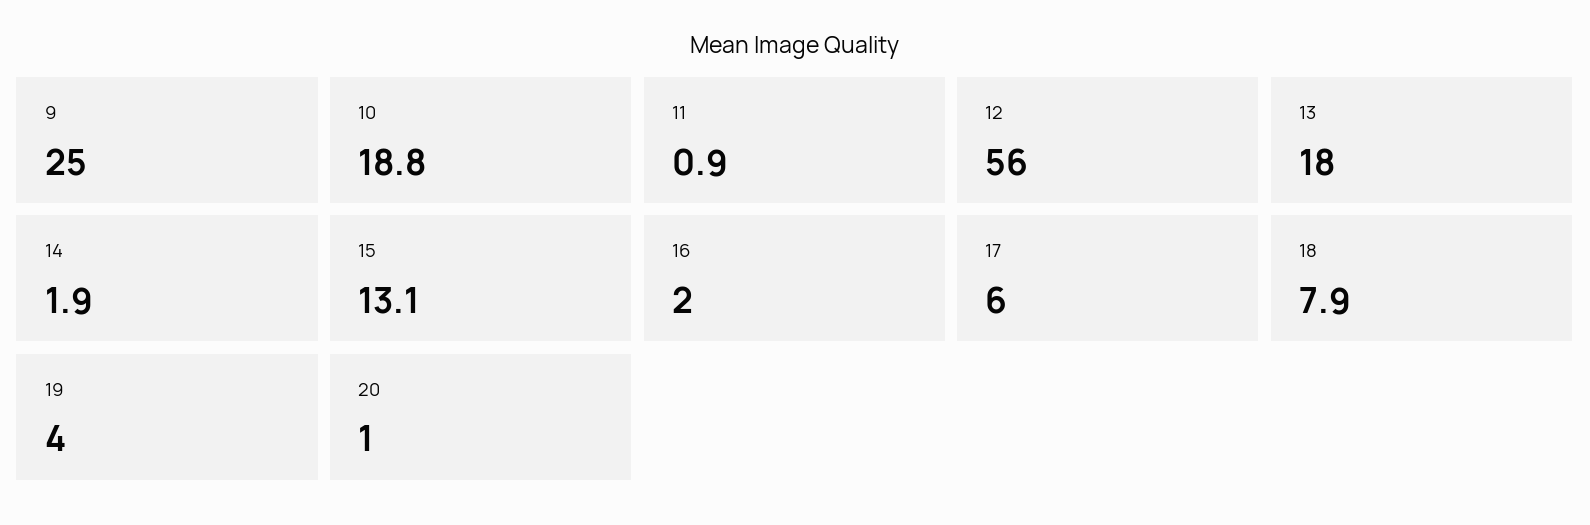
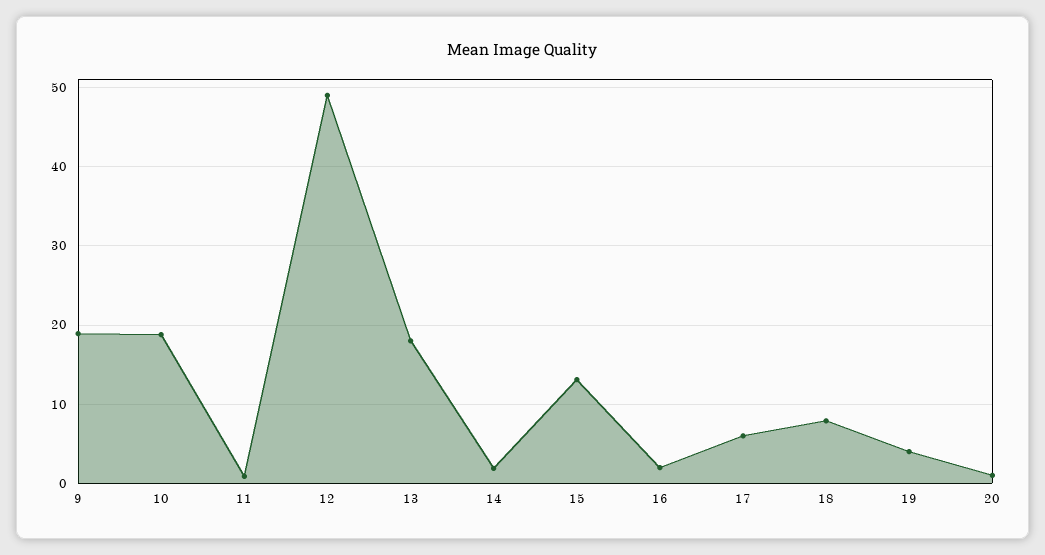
  {
-   "9": 25,
+   "9": 19,
    "10": 18.8,
    "11": 0.9,
-   "12": 56,
+   "12": 49,
    "13": 18,
    "14": 1.9,
    "15": 13.1,
    "16": 2,
    "17": 6,
    "18": 7.9,
    "19": 4,
    "20": 1
  }

